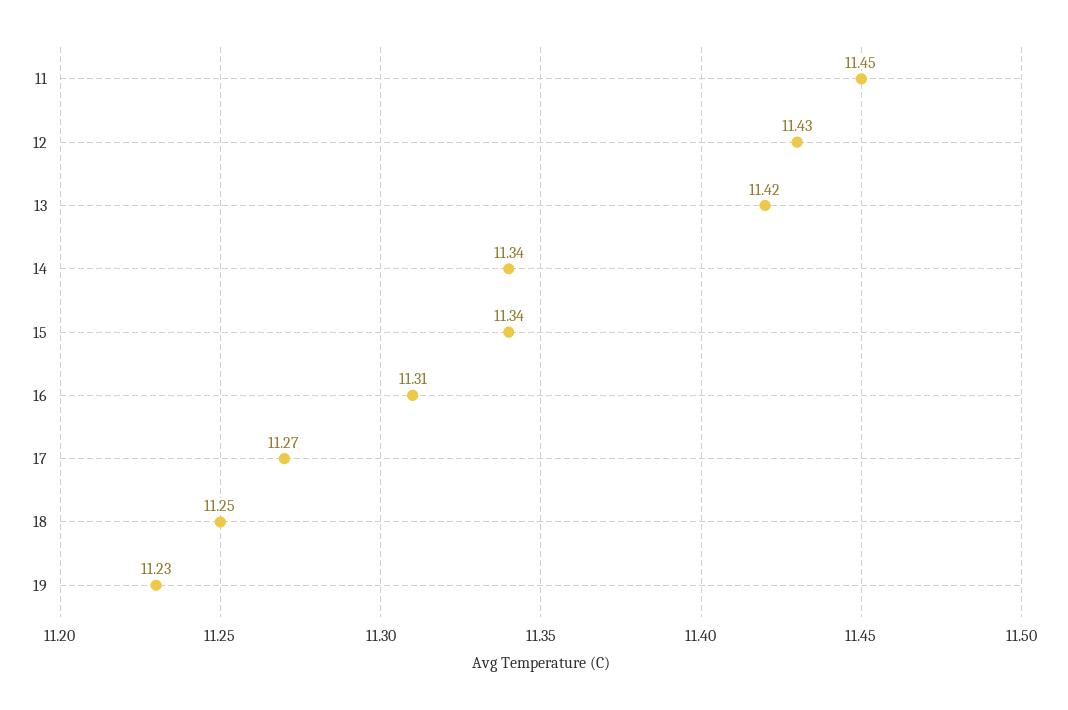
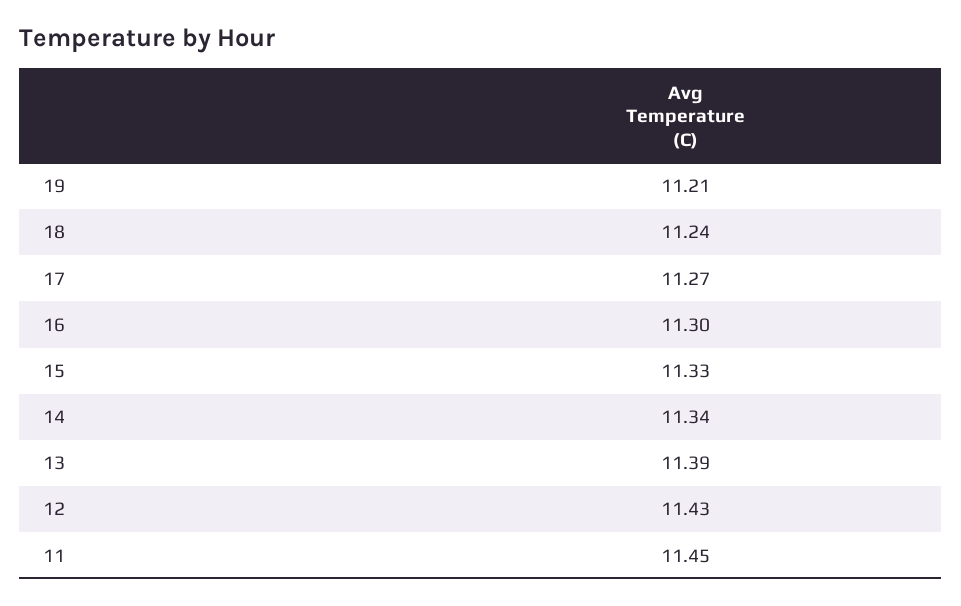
  {
    "11": 11.45,
    "12": 11.43,
-   "13": 11.42,
+   "13": 11.39,
    "14": 11.34,
-   "15": 11.34,
+   "15": 11.33,
-   "16": 11.31,
+   "16": 11.3,
    "17": 11.27,
-   "18": 11.25,
+   "18": 11.24,
-   "19": 11.23
+   "19": 11.21
  }

